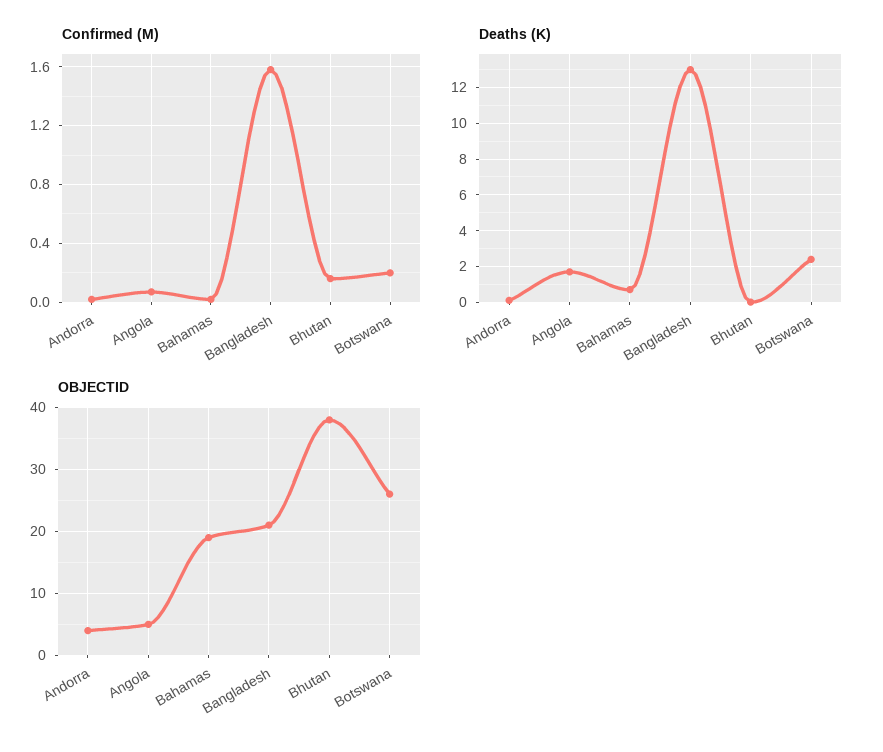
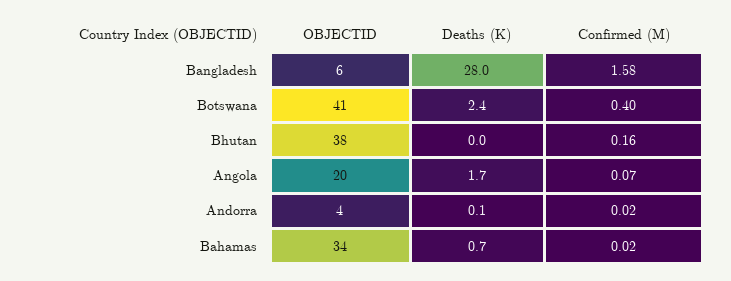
  {
    "Confirmed (M)": {
      "Andorra": 0.02,
      "Angola": 0.07,
      "Bahamas": 0.02,
      "Bangladesh": 1.58,
      "Bhutan": 0.16,
-     "Botswana": 0.2
+     "Botswana": 0.4
    },
    "Deaths (K)": {
      "Andorra": 0.1,
      "Angola": 1.7,
      "Bahamas": 0.7,
-     "Bangladesh": 13,
+     "Bangladesh": 28,
      "Bhutan": 0,
      "Botswana": 2.4
    },
    "OBJECTID": {
      "Andorra": 4,
-     "Angola": 5,
+     "Angola": 20,
-     "Bahamas": 19,
+     "Bahamas": 34,
-     "Bangladesh": 21,
+     "Bangladesh": 6,
      "Bhutan": 38,
-     "Botswana": 26
+     "Botswana": 41
    }
  }

